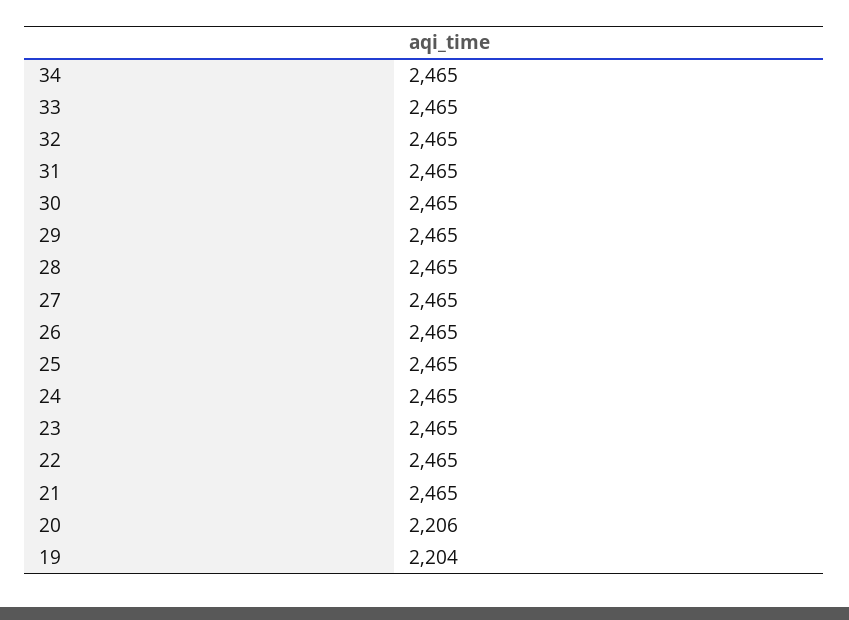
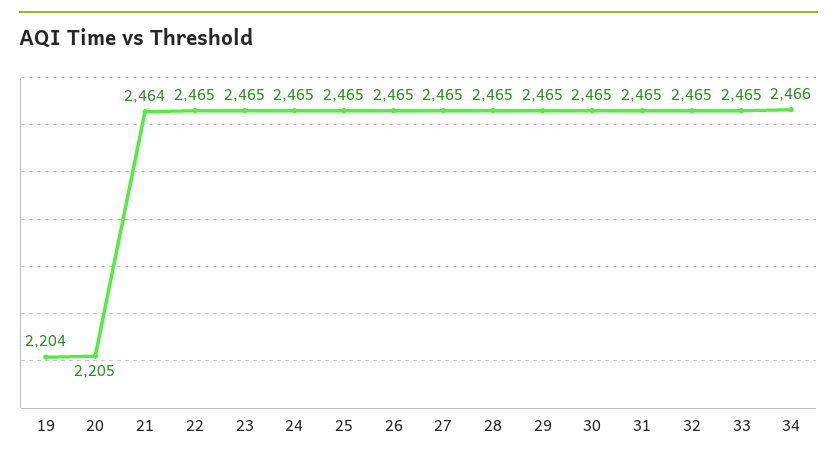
  {
-   "34": 2465,
+   "34": 2466,
    "33": 2465,
    "32": 2465,
    "31": 2465,
    "30": 2465,
    "29": 2465,
    "28": 2465,
    "27": 2465,
    "26": 2465,
    "25": 2465,
    "24": 2465,
    "23": 2465,
    "22": 2465,
-   "21": 2465,
+   "21": 2464,
-   "20": 2206,
+   "20": 2205,
    "19": 2204
  }

